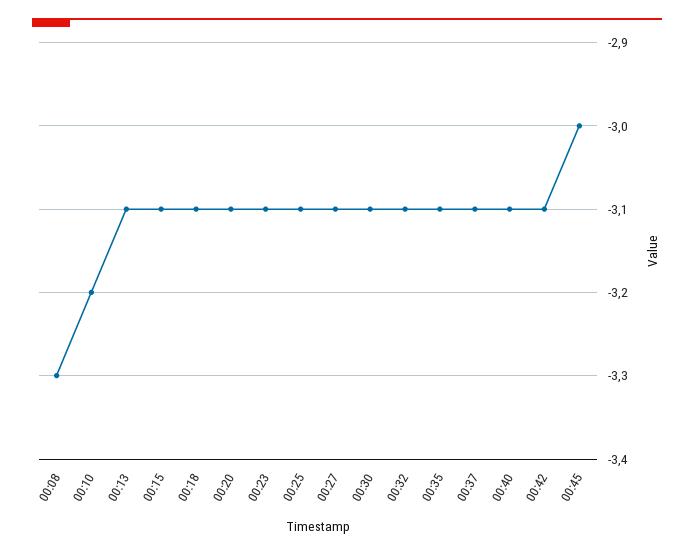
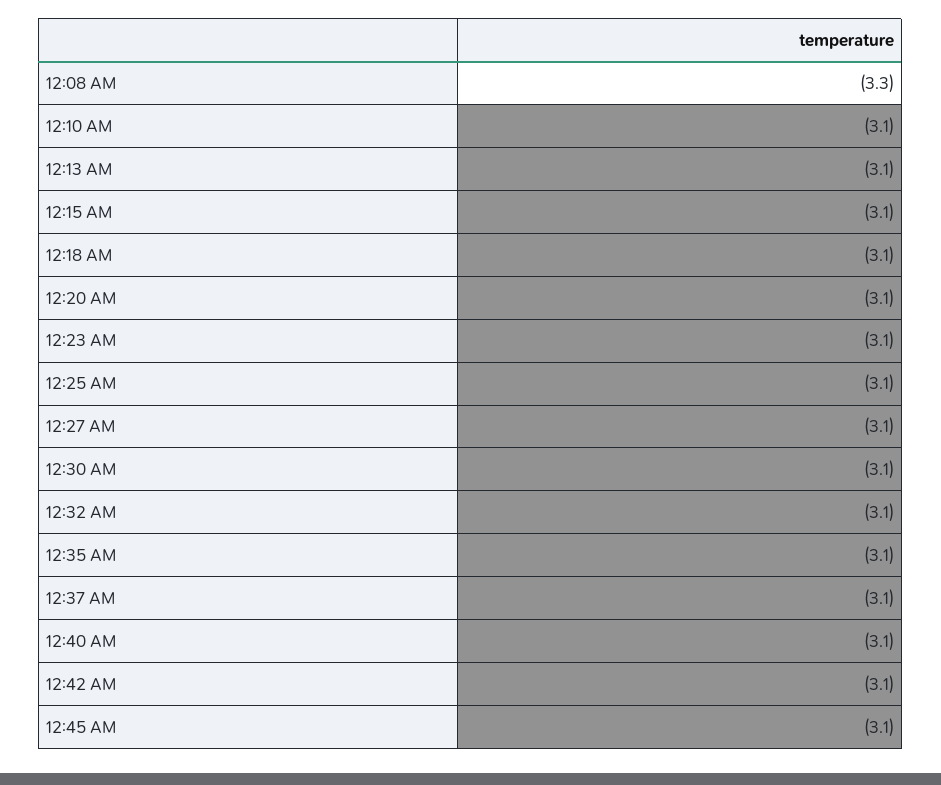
  {
    "00:08": -3.3,
-   "00:10": -3.2,
+   "00:10": -3.1,
    "00:13": -3.1,
    "00:15": -3.1,
    "00:18": -3.1,
    "00:20": -3.1,
    "00:23": -3.1,
    "00:25": -3.1,
    "00:27": -3.1,
    "00:30": -3.1,
    "00:32": -3.1,
    "00:35": -3.1,
    "00:37": -3.1,
    "00:40": -3.1,
    "00:42": -3.1,
-   "00:45": -3
+   "00:45": -3.1
  }

